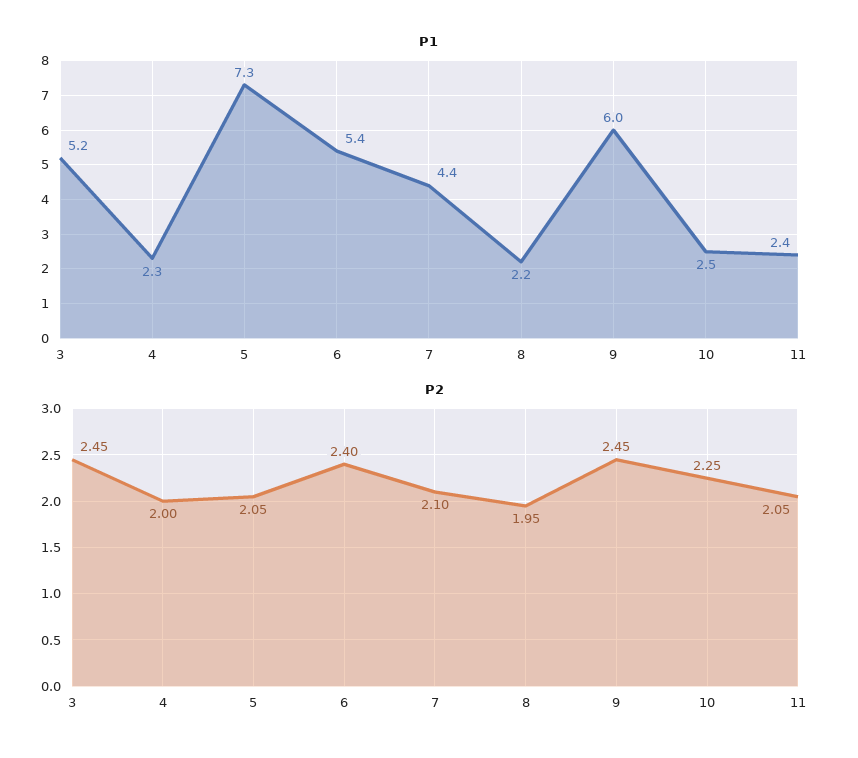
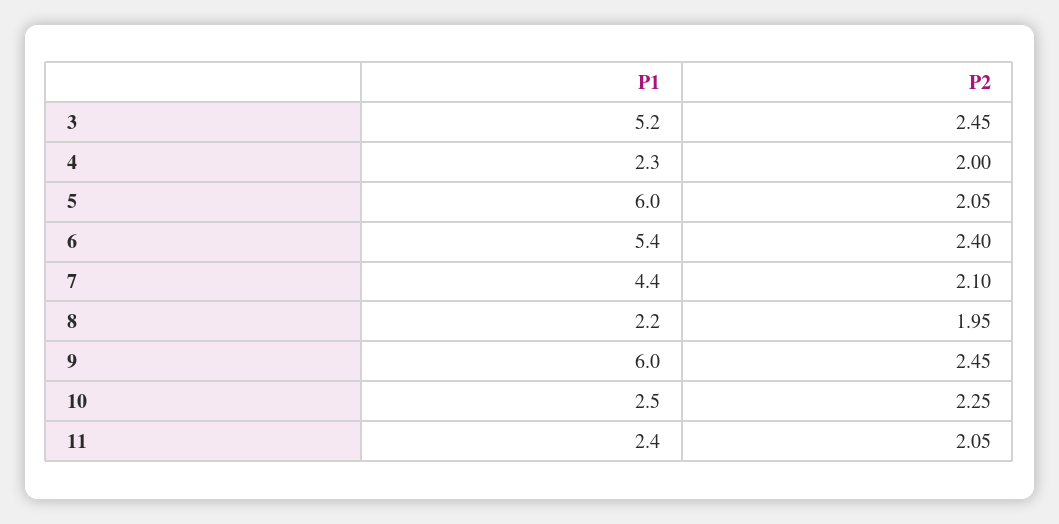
  {
    "P1": {
      "3": 5.2,
      "4": 2.3,
-     "5": 7.3,
+     "5": 6,
      "6": 5.4,
      "7": 4.4,
      "8": 2.2,
      "9": 6,
      "10": 2.5,
      "11": 2.4
    },
    "P2": {
      "3": 2.45,
      "4": 2,
      "5": 2.05,
      "6": 2.4,
      "7": 2.1,
      "8": 1.95,
      "9": 2.45,
      "10": 2.25,
      "11": 2.05
    }
  }

